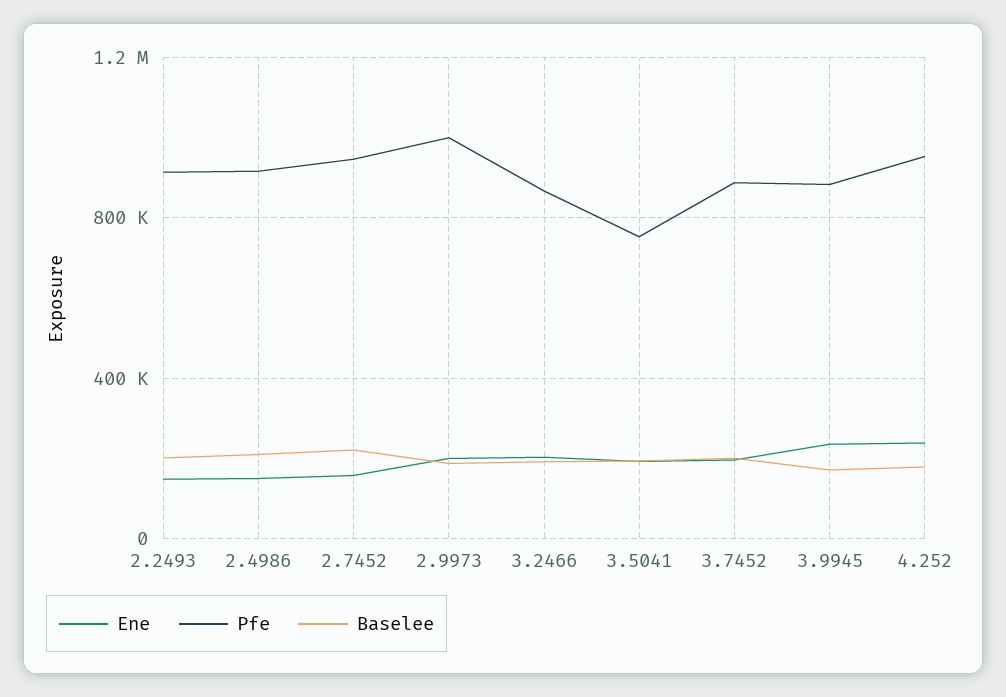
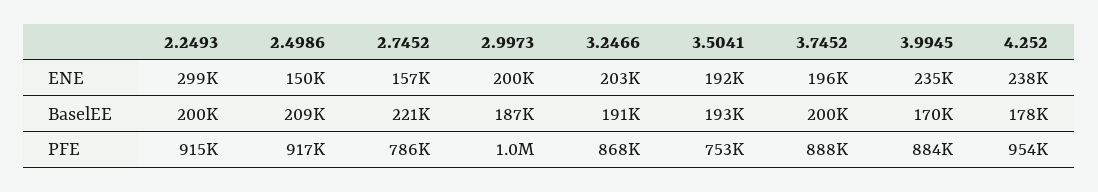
  {
    "Ene": {
-     "2.2493": 150000,
+     "2.2493": 299000,
      "2.4986": 150000,
      "2.7452": 157000,
      "2.9973": 200000,
      "3.2466": 203000,
      "3.5041": 192000,
      "3.7452": 196000,
      "3.9945": 235000,
      "4.252": 238000
    },
    "Pfe": {
      "2.2493": 915000,
      "2.4986": 917000,
-     "2.7452": 950000,
+     "2.7452": 786000,
      "2.9973": 1000000,
      "3.2466": 868000,
      "3.5041": 753000,
      "3.7452": 888000,
      "3.9945": 884000,
      "4.252": 954000
    },
    "Baselee": {
      "2.2493": 200000,
      "2.4986": 209000,
      "2.7452": 221000,
      "2.9973": 187000,
      "3.2466": 191000,
      "3.5041": 193000,
      "3.7452": 200000,
      "3.9945": 170000,
      "4.252": 178000
    }
  }

